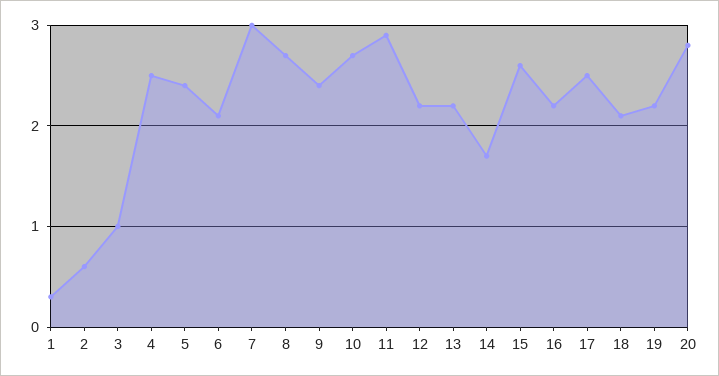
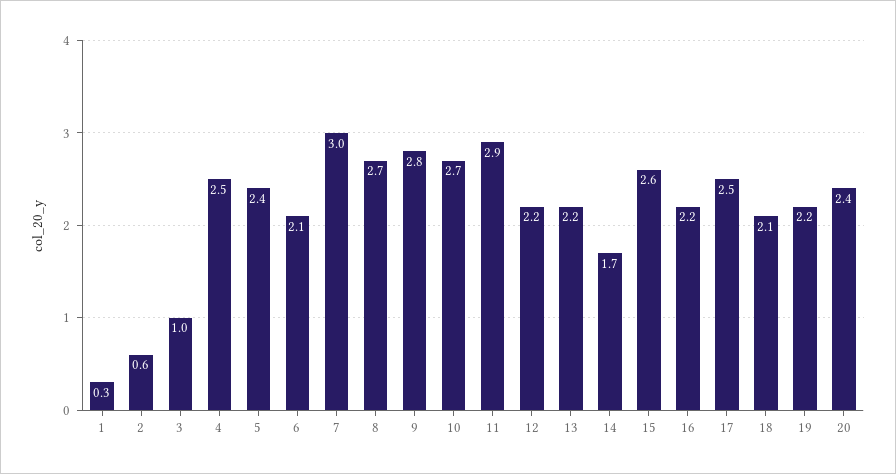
  {
    "1": 0.3,
    "2": 0.6,
    "3": 1,
    "4": 2.5,
    "5": 2.4,
    "6": 2.1,
    "7": 3,
    "8": 2.7,
-   "9": 2.4,
+   "9": 2.8,
    "10": 2.7,
    "11": 2.9,
    "12": 2.2,
    "13": 2.2,
    "14": 1.7,
    "15": 2.6,
    "16": 2.2,
    "17": 2.5,
    "18": 2.1,
    "19": 2.2,
-   "20": 2.8
+   "20": 2.4
  }

